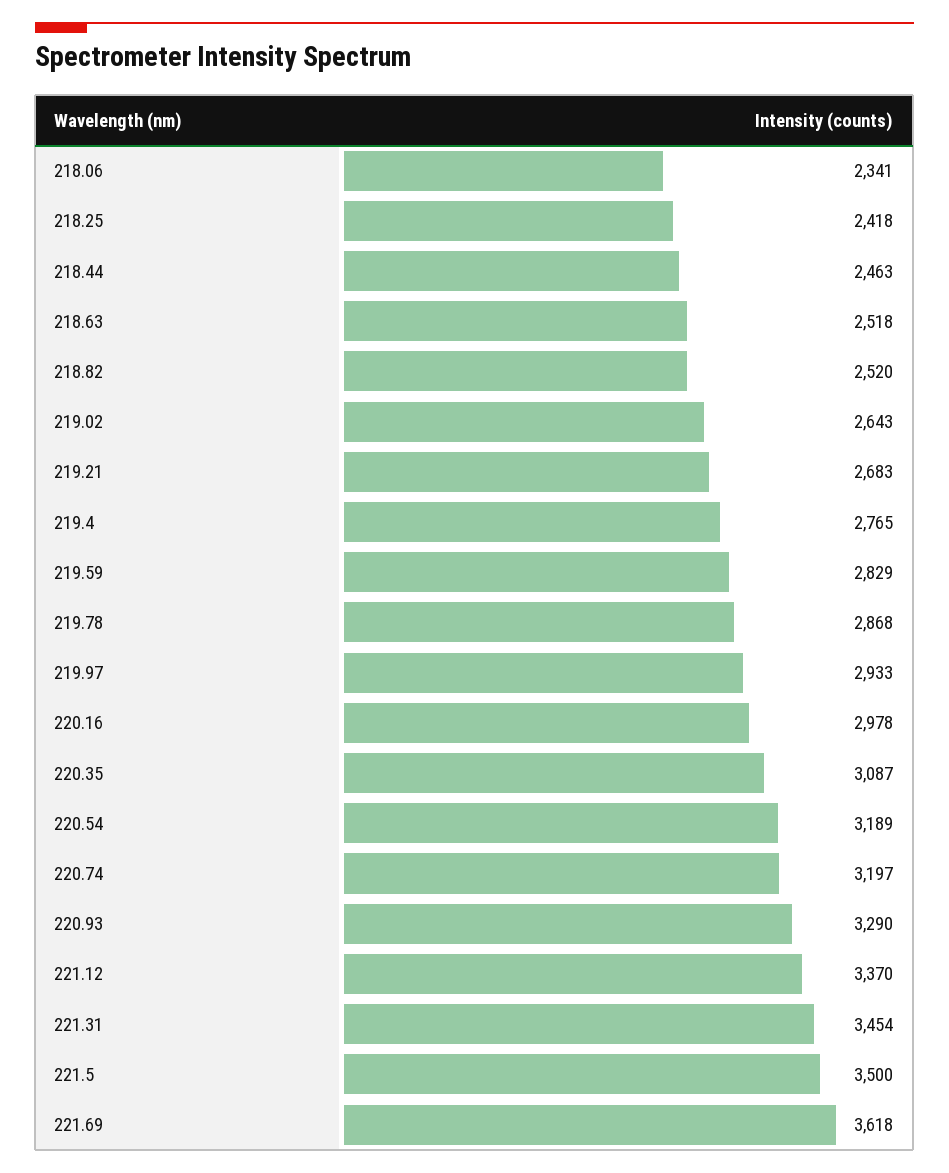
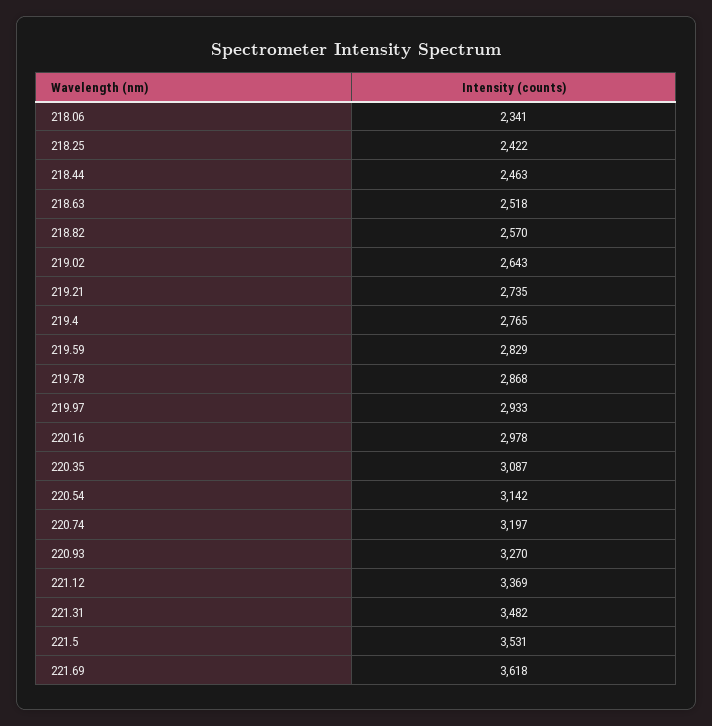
  {
    "218.06": 2341,
-   "218.25": 2418,
+   "218.25": 2422,
    "218.44": 2463,
    "218.63": 2518,
-   "218.82": 2520,
+   "218.82": 2570,
    "219.02": 2643,
-   "219.21": 2683,
+   "219.21": 2735,
    "219.4": 2765,
    "219.59": 2829,
    "219.78": 2868,
    "219.97": 2933,
    "220.16": 2978,
    "220.35": 3087,
-   "220.54": 3189,
+   "220.54": 3142,
    "220.74": 3197,
-   "220.93": 3290,
+   "220.93": 3270,
-   "221.12": 3370,
+   "221.12": 3369,
-   "221.31": 3454,
+   "221.31": 3482,
-   "221.5": 3500,
+   "221.5": 3531,
    "221.69": 3618
  }

